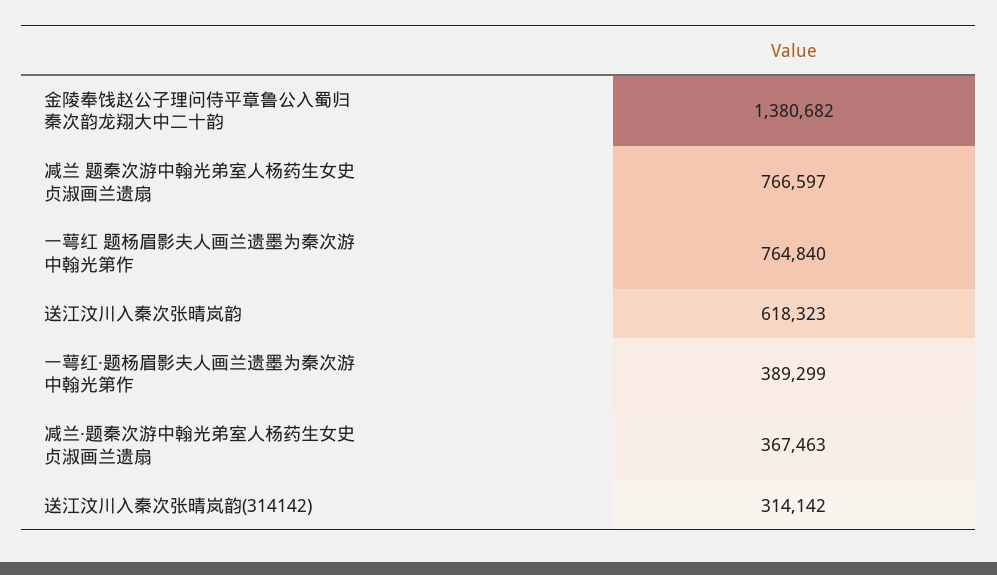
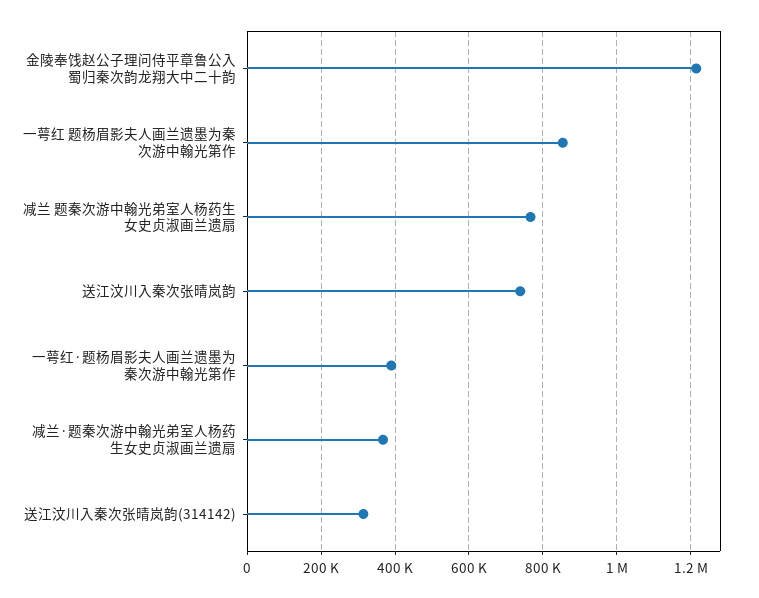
  {
-   "金陵奉饯赵公子理问侍平章鲁公入蜀归秦次韵龙翔大中二十韵": 1380682,
+   "金陵奉饯赵公子理问侍平章鲁公入蜀归秦次韵龙翔大中二十韵": 1220000,
    "减兰 题秦次游中翰光弟室人杨药生女史贞淑画兰遗扇": 766597,
-   "一萼红 题杨眉影夫人画兰遗墨为秦次游中翰光第作": 764840,
+   "一萼红 题杨眉影夫人画兰遗墨为秦次游中翰光第作": 860000,
-   "送江汶川入秦次张晴岚韵": 618323,
+   "送江汶川入秦次张晴岚韵": 740000,
    "一萼红·题杨眉影夫人画兰遗墨为秦次游中翰光第作": 389299,
    "减兰·题秦次游中翰光弟室人杨药生女史贞淑画兰遗扇": 367463,
    "送江汶川入秦次张晴岚韵(314142)": 314142
  }

